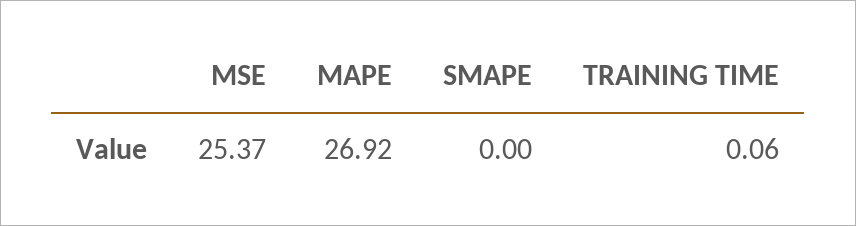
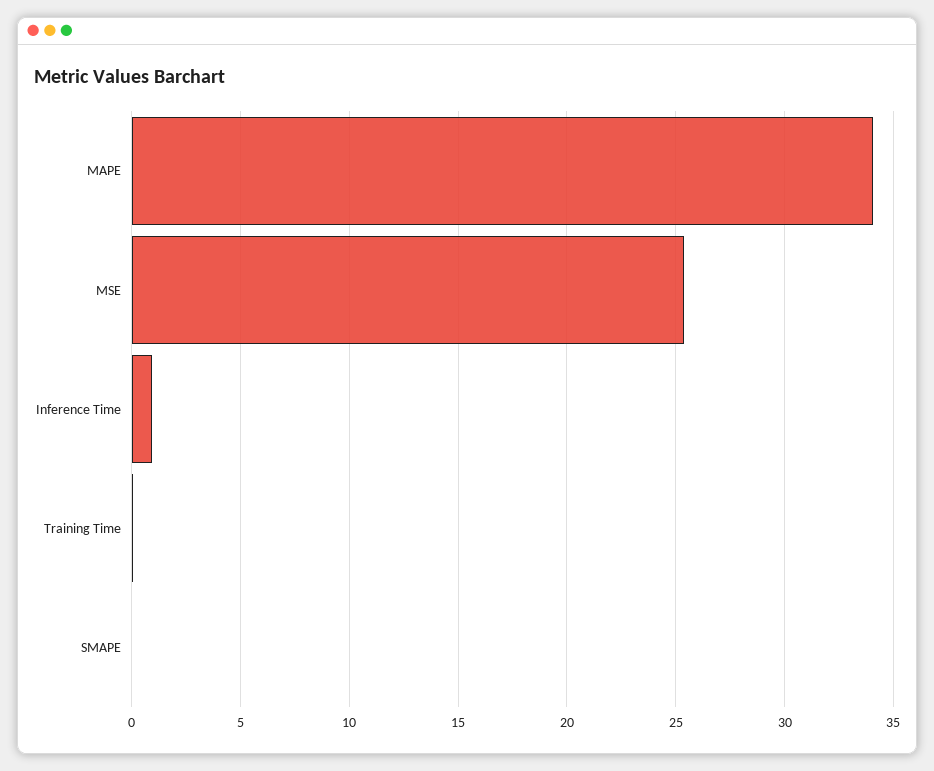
  {
    "MSE": 25.37,
-   "MAPE": 26.92,
+   "MAPE": 34,
    "SMAPE": 0,
-   "TRAINING TIME": 0.06
+   "TRAINING TIME": 0.06,
+   "Inference Time": 1
  }

